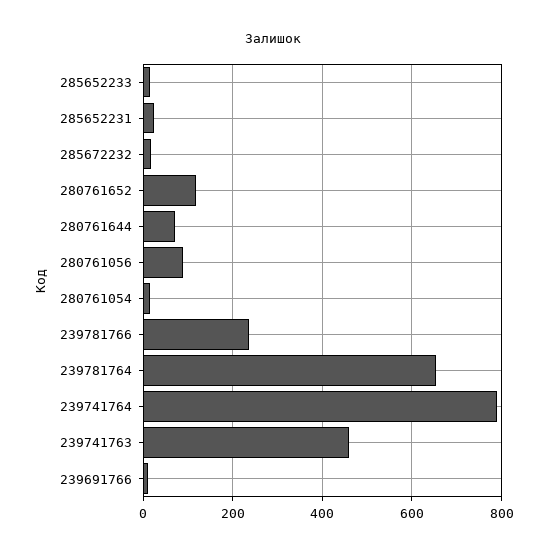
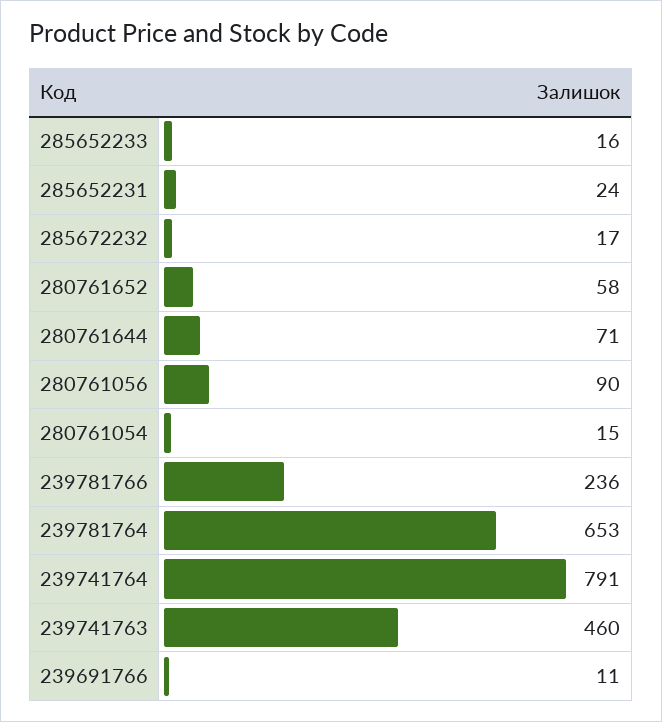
  {
    "285652233": 16,
    "285652231": 24,
    "285672232": 17,
-   "280761652": 120,
+   "280761652": 58,
    "280761644": 71,
    "280761056": 90,
    "280761054": 15,
    "239781766": 236,
    "239781764": 653,
    "239741764": 791,
    "239741763": 460,
    "239691766": 11
  }

